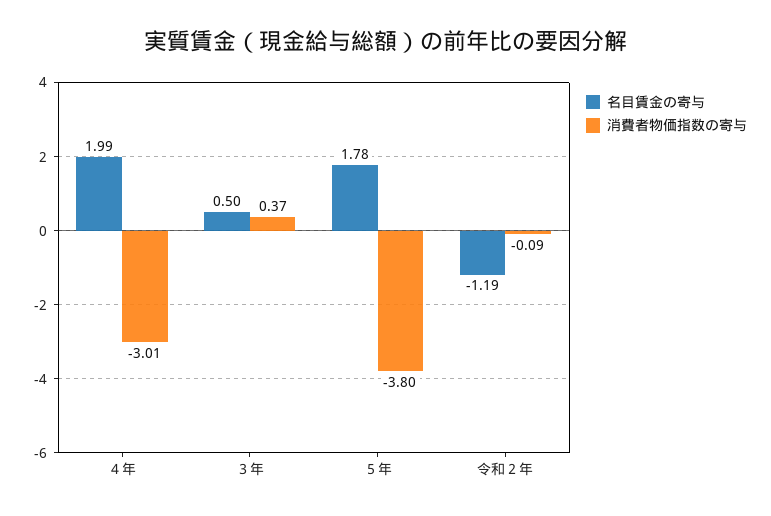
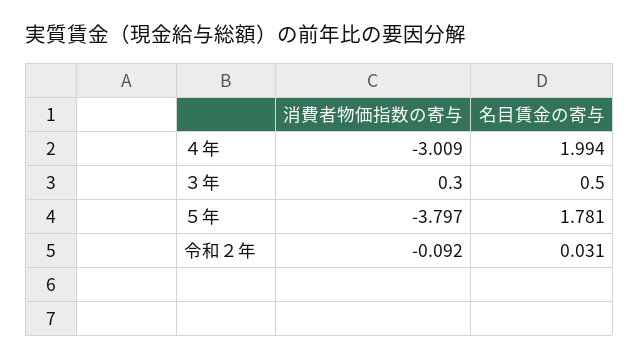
  {
    "名目賃金の寄与": {
      "４年": 1.994,
      "３年": 0.5,
      "５年": 1.781,
-     "令和２年": -1.19
+     "令和２年": 0.031
    },
    "消費者物価指数の寄与": {
      "４年": -3.009,
-     "３年": 0.37,
+     "３年": 0.3,
      "５年": -3.797,
      "令和２年": -0.092
    }
  }

